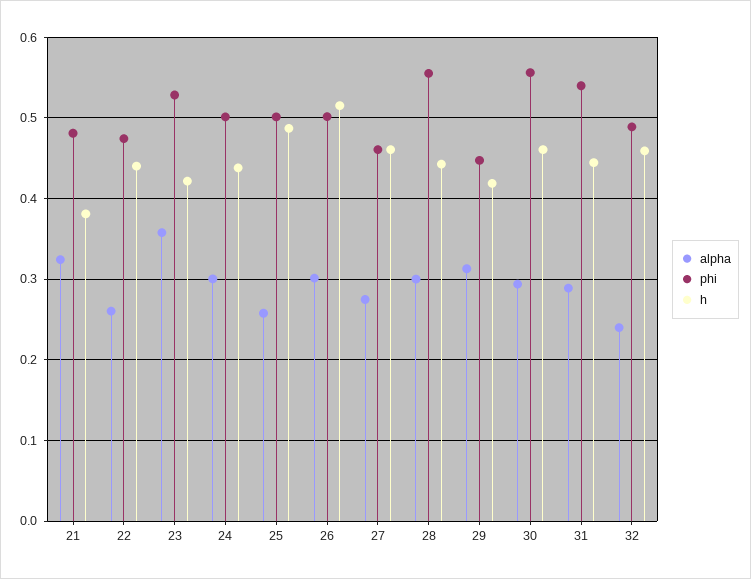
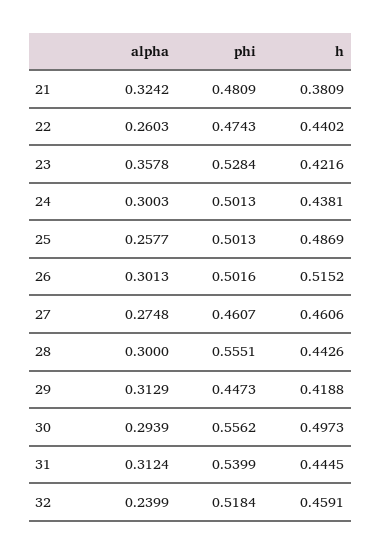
  {
    "alpha": {
      "21": 0.3242,
      "22": 0.2603,
      "23": 0.3578,
      "24": 0.3003,
      "25": 0.2577,
      "26": 0.3013,
      "27": 0.2748,
      "28": 0.3,
      "29": 0.3129,
      "30": 0.2939,
-     "31": 0.29,
+     "31": 0.3124,
      "32": 0.2399
    },
    "phi": {
      "21": 0.4809,
      "22": 0.4743,
      "23": 0.5284,
      "24": 0.5013,
      "25": 0.5013,
      "26": 0.5016,
      "27": 0.4607,
      "28": 0.5551,
      "29": 0.4473,
      "30": 0.5562,
      "31": 0.5399,
-     "32": 0.49
+     "32": 0.5184
    },
    "h": {
      "21": 0.3809,
      "22": 0.4402,
      "23": 0.4216,
      "24": 0.4381,
      "25": 0.4869,
      "26": 0.5152,
      "27": 0.4606,
      "28": 0.4426,
      "29": 0.4188,
-     "30": 0.46,
+     "30": 0.4973,
      "31": 0.4445,
      "32": 0.4591
    }
  }

